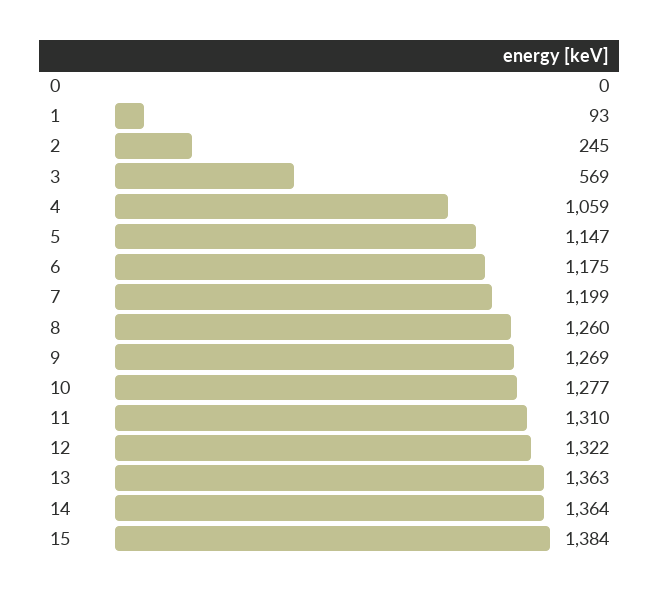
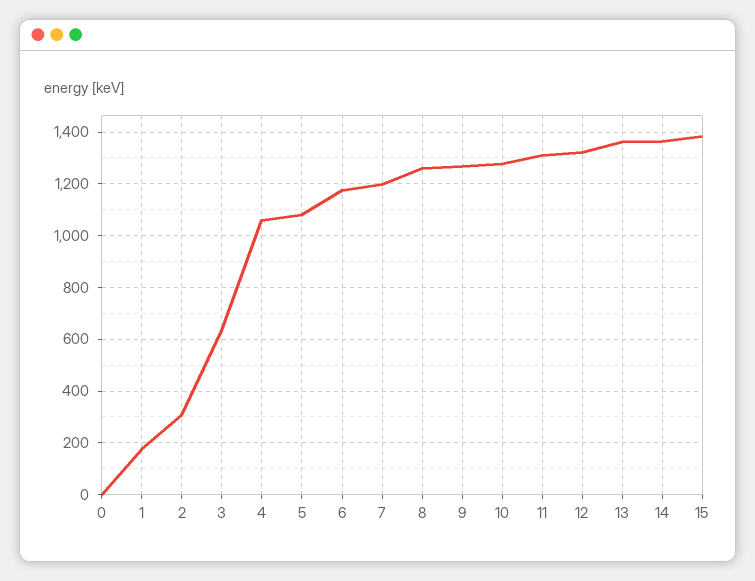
  {
    "0": 0,
-   "1": 93,
+   "1": 175,
-   "2": 245,
+   "2": 300,
-   "3": 569,
+   "3": 625,
    "4": 1059,
-   "5": 1147,
+   "5": 1075,
    "6": 1175,
    "7": 1199,
    "8": 1260,
    "9": 1269,
    "10": 1277,
    "11": 1310,
    "12": 1322,
    "13": 1363,
    "14": 1364,
    "15": 1384
  }

